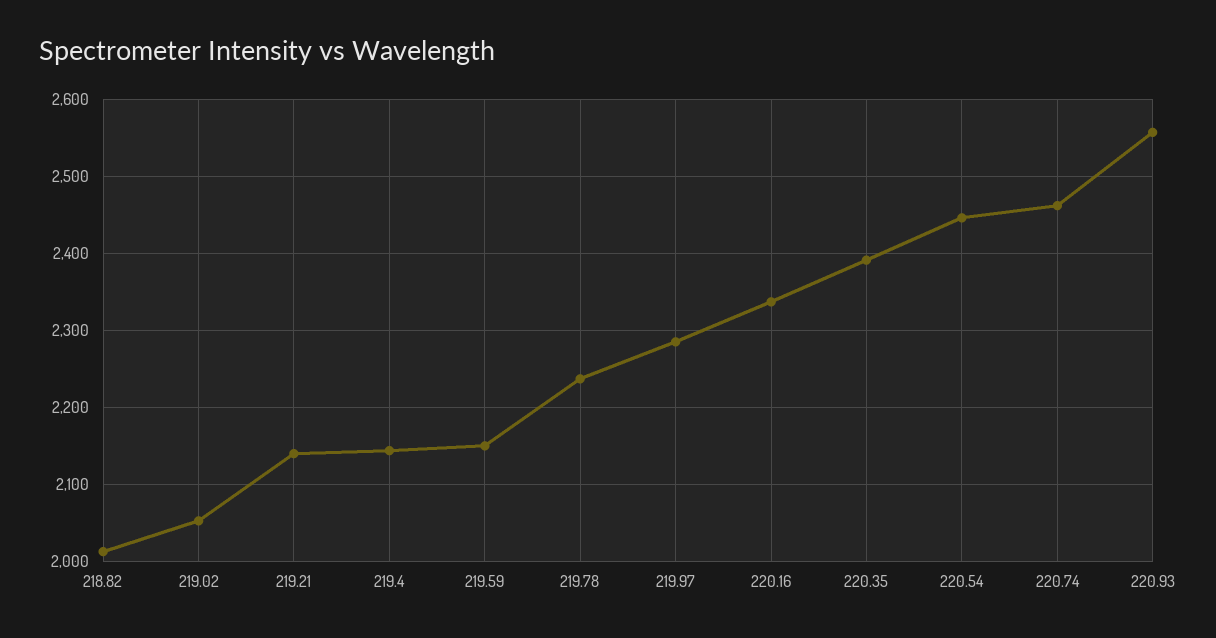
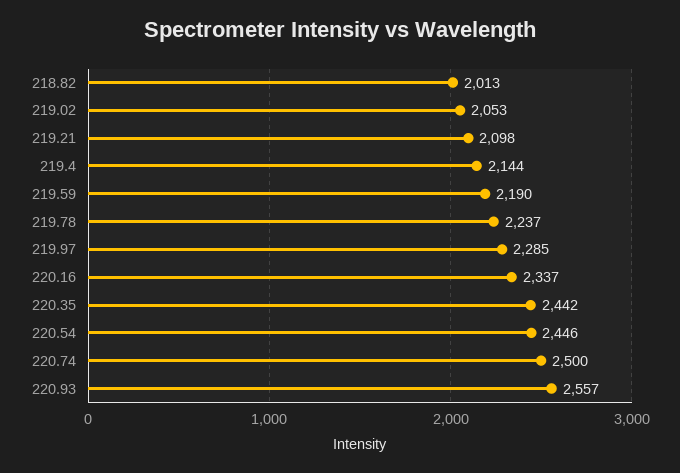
  {
    "218.82": 2013,
    "219.02": 2053,
-   "219.21": 2140,
+   "219.21": 2098,
    "219.4": 2144,
-   "219.59": 2150,
+   "219.59": 2190,
    "219.78": 2237,
    "219.97": 2285,
    "220.16": 2337,
-   "220.35": 2390,
+   "220.35": 2442,
    "220.54": 2446,
-   "220.74": 2460,
+   "220.74": 2500,
    "220.93": 2557
  }

